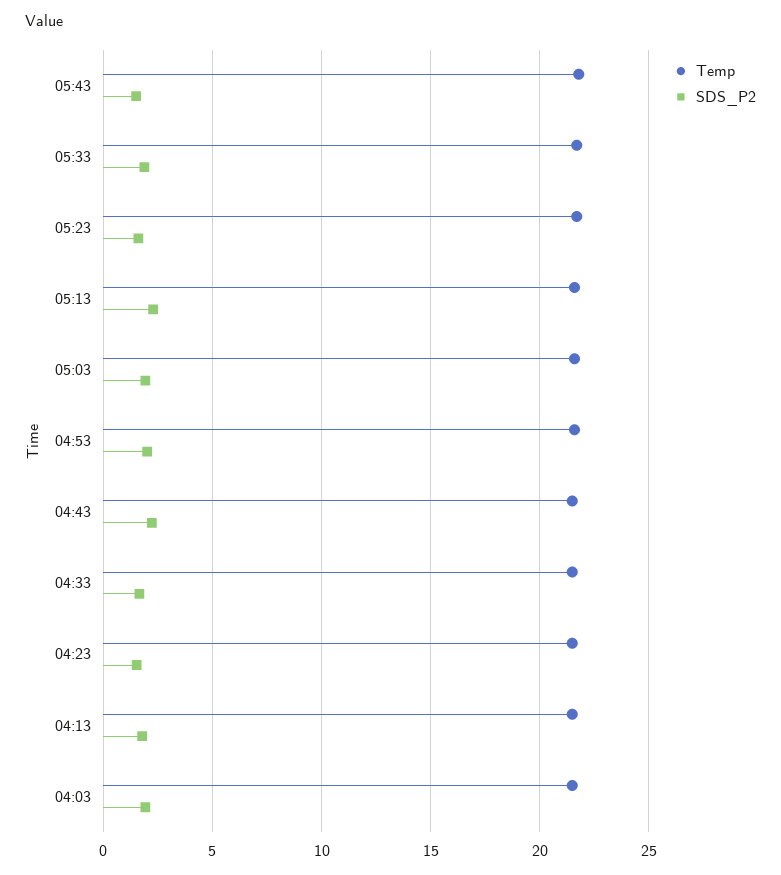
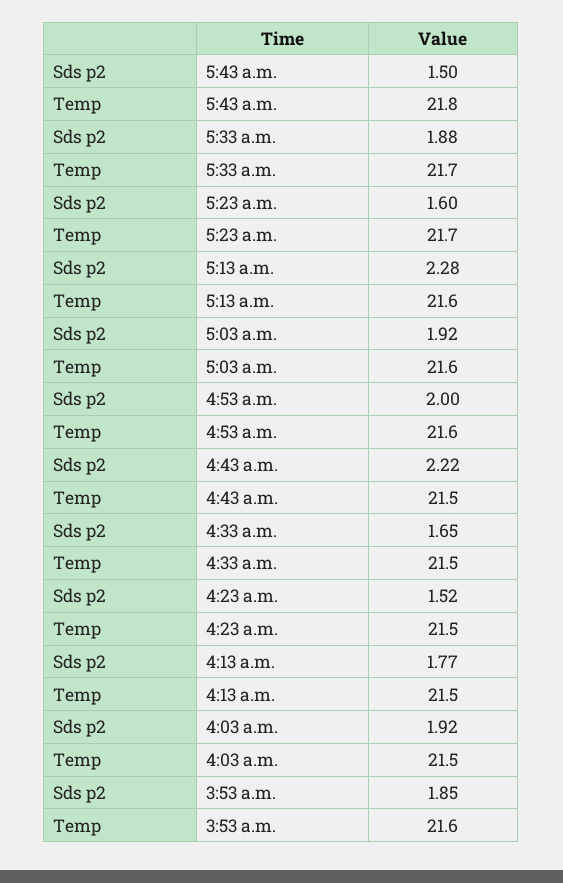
  {
    "Temp": {
      "05:43": 21.8,
      "05:33": 21.7,
      "05:23": 21.7,
      "05:13": 21.6,
      "05:03": 21.6,
      "04:53": 21.6,
      "04:43": 21.5,
      "04:33": 21.5,
      "04:23": 21.5,
      "04:13": 21.5,
-     "04:03": 21.5
+     "04:03": 21.5,
+     "3:53 a.m.": 21.6
    },
    "SDS_P2": {
      "05:43": 1.5,
      "05:33": 1.88,
      "05:23": 1.6,
      "05:13": 2.28,
      "05:03": 1.92,
      "04:53": 2,
      "04:43": 2.22,
      "04:33": 1.65,
      "04:23": 1.52,
      "04:13": 1.77,
-     "04:03": 1.92
+     "04:03": 1.92,
+     "3:53 a.m.": 1.85
    }
  }

